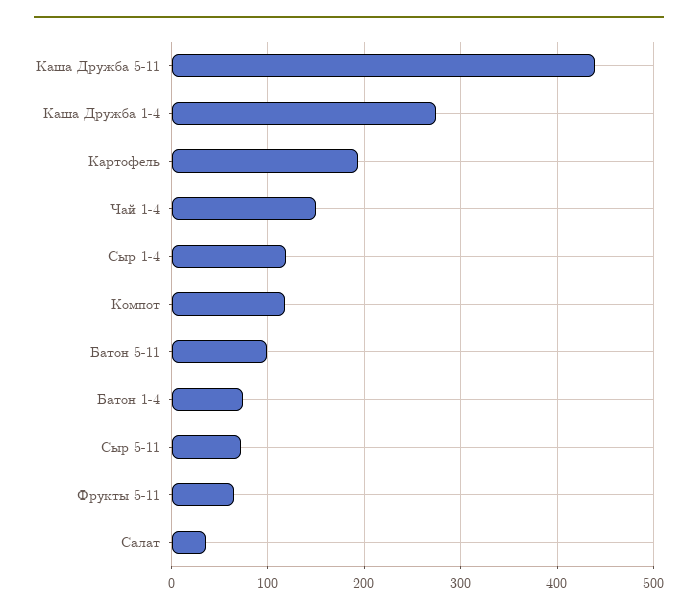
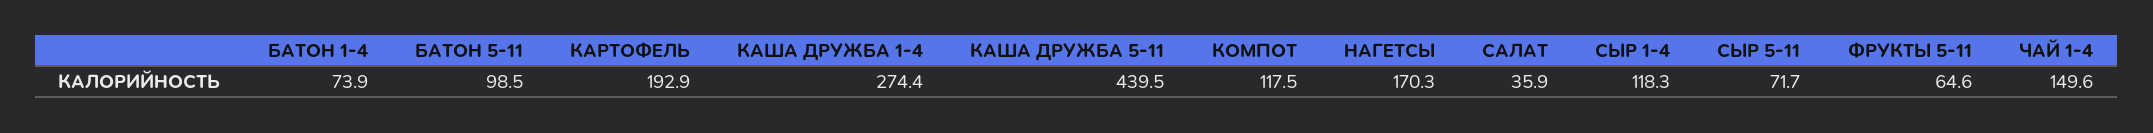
  {
    "Каша Дружба 5-11": 439.5,
    "Каша Дружба 1-4": 274.4,
    "Картофель": 192.9,
    "Чай 1-4": 149.6,
    "Сыр 1-4": 118.3,
    "Компот": 117.5,
    "Батон 5-11": 98.5,
    "Батон 1-4": 73.9,
    "Сыр 5-11": 71.7,
    "Фрукты 5-11": 64.6,
-   "Салат": 35.9
+   "Салат": 35.9,
+   "НАГЕТСЫ": 170.3
  }

